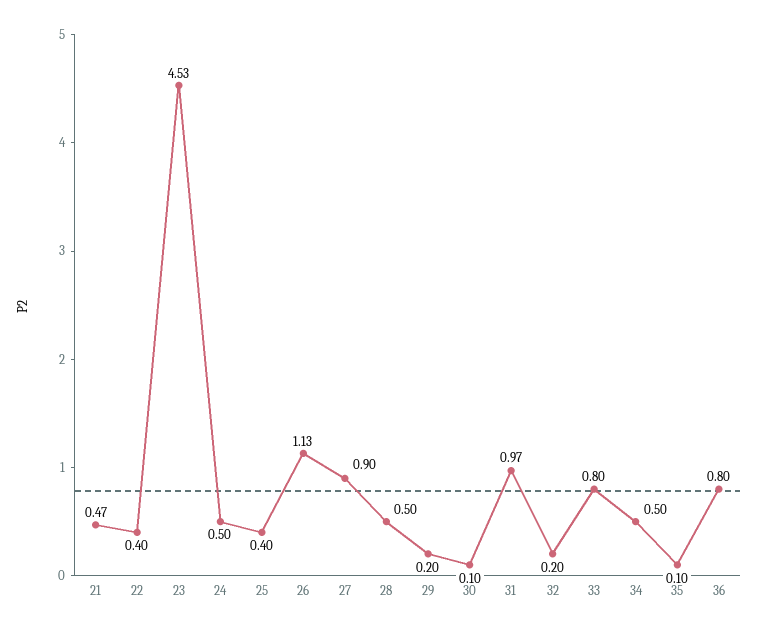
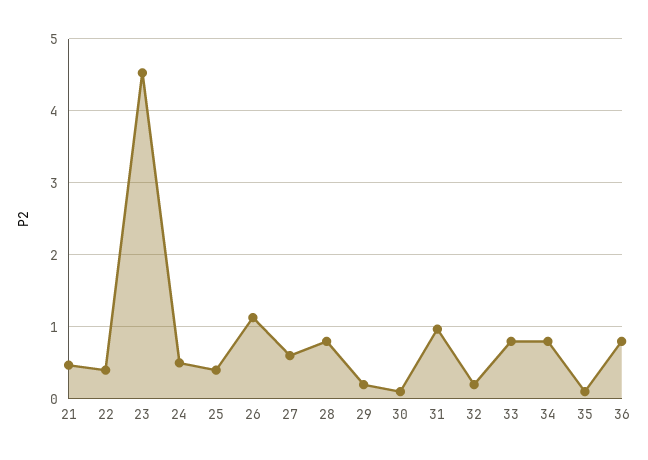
  {
    "21": 0.47,
    "22": 0.4,
    "23": 4.53,
    "24": 0.5,
    "25": 0.4,
    "26": 1.13,
-   "27": 0.9,
+   "27": 0.6,
-   "28": 0.5,
+   "28": 0.8,
    "29": 0.2,
    "30": 0.1,
    "31": 0.97,
    "32": 0.2,
    "33": 0.8,
-   "34": 0.5,
+   "34": 0.8,
    "35": 0.1,
    "36": 0.8
  }

